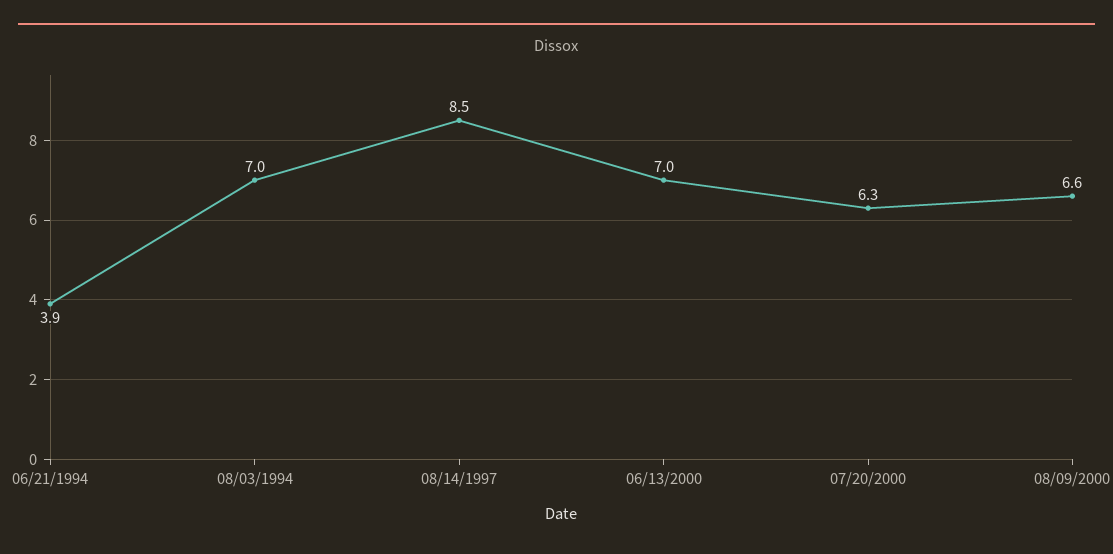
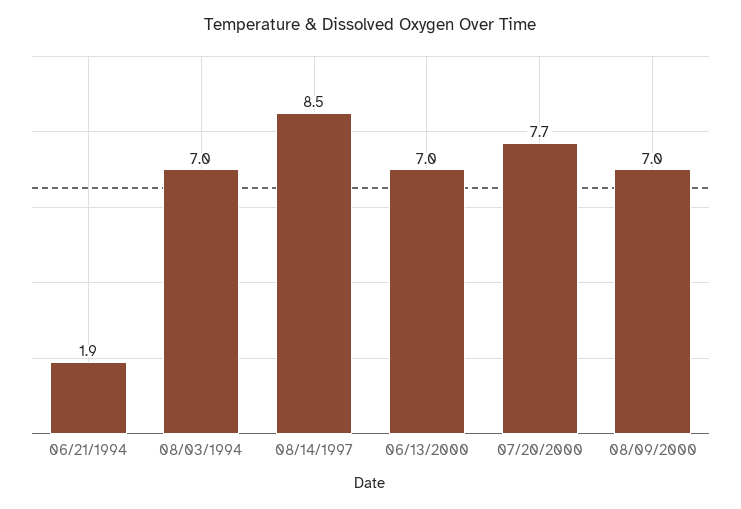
  {
-   "06/21/1994": 3.9,
+   "06/21/1994": 1.9,
    "08/03/1994": 7,
    "08/14/1997": 8.5,
    "06/13/2000": 7,
-   "07/20/2000": 6.3,
+   "07/20/2000": 7.7,
-   "08/09/2000": 6.6
+   "08/09/2000": 7
  }

